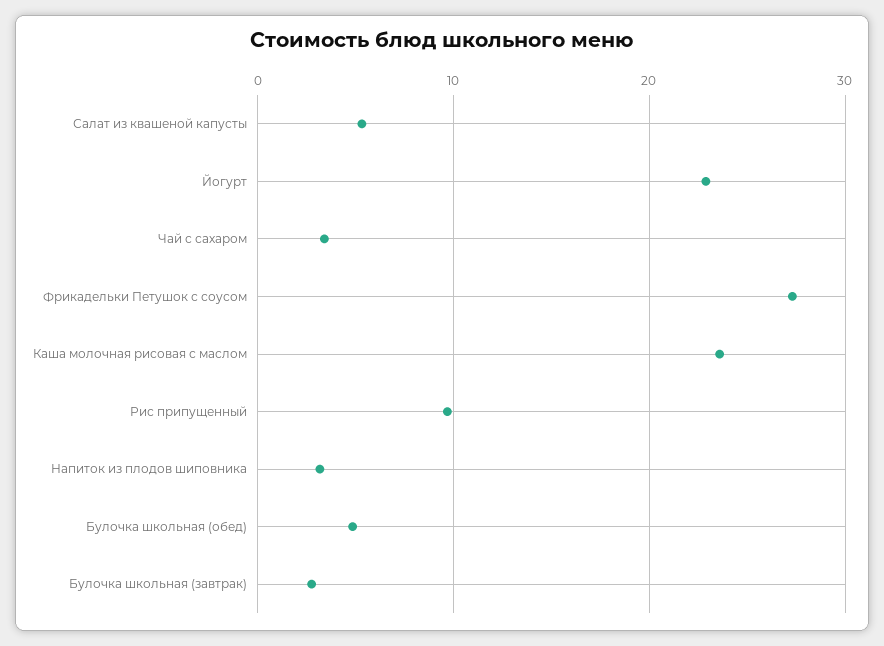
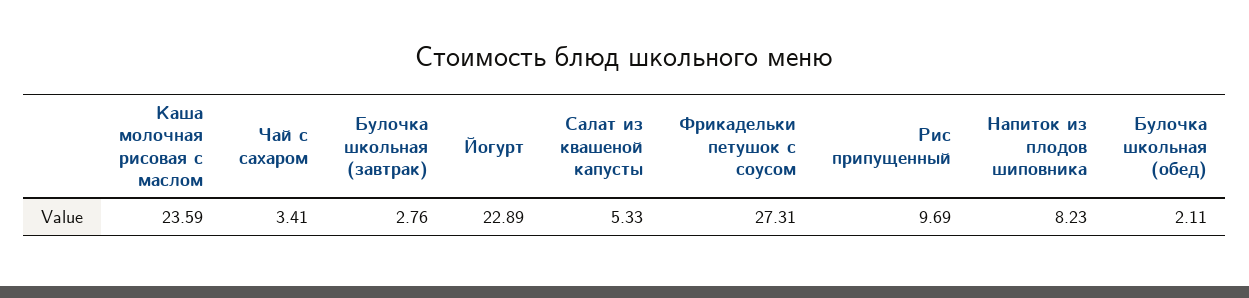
  {
    "Салат из квашеной капусты": 5.33,
    "Йогурт": 22.89,
    "Чай с сахаром": 3.41,
    "Фрикадельки Петушок с соусом": 27.31,
    "Каша молочная рисовая с маслом": 23.59,
    "Рис припущенный": 9.69,
-   "Напиток из плодов шиповника": 3,
+   "Напиток из плодов шиповника": 8.23,
-   "Булочка школьная (обед)": 5,
+   "Булочка школьная (обед)": 2.11,
    "Булочка школьная (завтрак)": 2.76
  }

